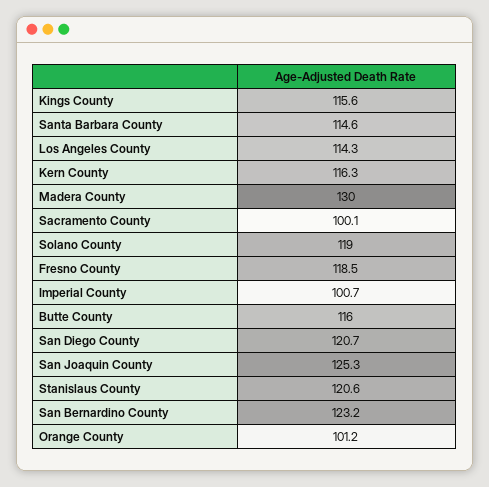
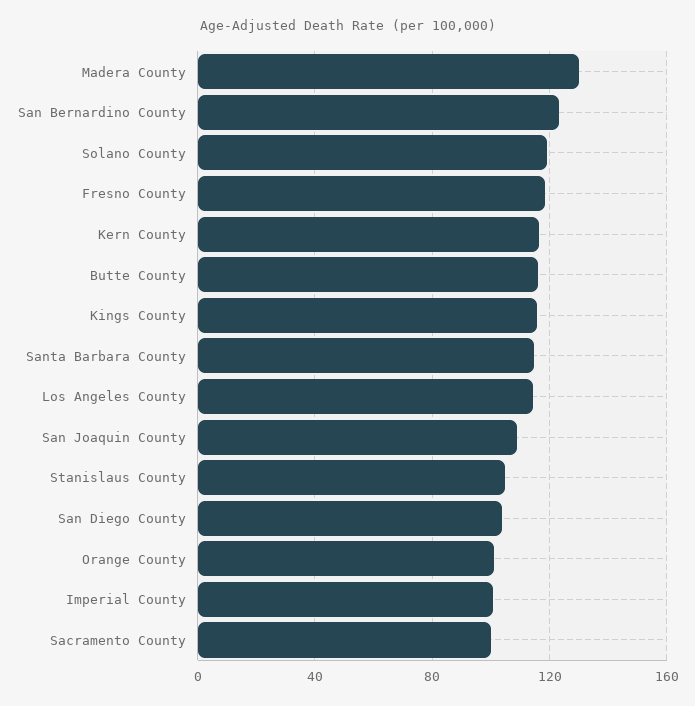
  {
    "Kings County": 115.6,
    "Santa Barbara County": 114.6,
    "Los Angeles County": 114.3,
    "Kern County": 116.3,
    "Madera County": 130,
    "Sacramento County": 100.1,
    "Solano County": 119,
    "Fresno County": 118.5,
    "Imperial County": 100.7,
    "Butte County": 116,
-   "San Diego County": 120.7,
+   "San Diego County": 105,
-   "San Joaquin County": 125.3,
+   "San Joaquin County": 110,
-   "Stanislaus County": 120.6,
+   "Stanislaus County": 105,
    "San Bernardino County": 123.2,
    "Orange County": 101.2
  }

